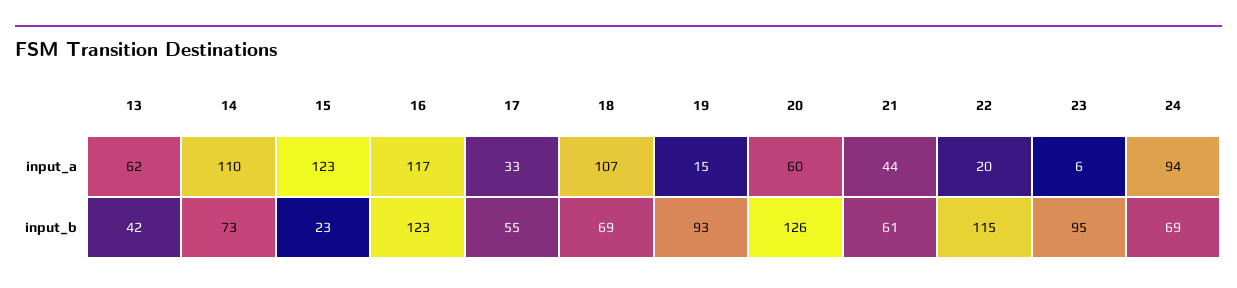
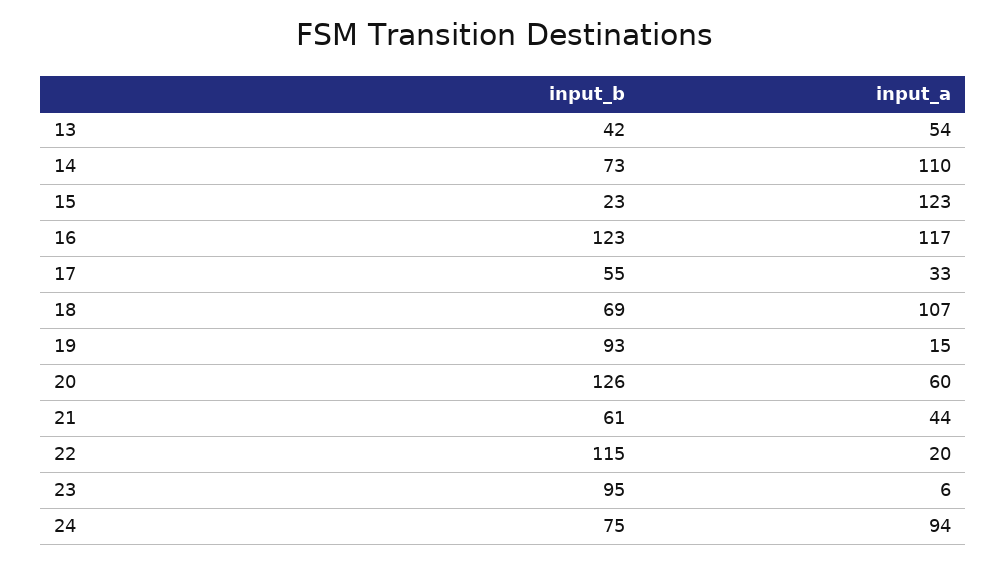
  {
    "13": {
-     "input_a": 62,
+     "input_a": 54,
      "input_b": 42
    },
    "14": {
      "input_a": 110,
      "input_b": 73
    },
    "15": {
      "input_a": 123,
      "input_b": 23
    },
    "16": {
      "input_a": 117,
      "input_b": 123
    },
    "17": {
      "input_a": 33,
      "input_b": 55
    },
    "18": {
      "input_a": 107,
      "input_b": 69
    },
    "19": {
      "input_a": 15,
      "input_b": 93
    },
    "20": {
      "input_a": 60,
      "input_b": 126
    },
    "21": {
      "input_a": 44,
      "input_b": 61
    },
    "22": {
      "input_a": 20,
      "input_b": 115
    },
    "23": {
      "input_a": 6,
      "input_b": 95
    },
    "24": {
      "input_a": 94,
-     "input_b": 69
+     "input_b": 75
    }
  }

